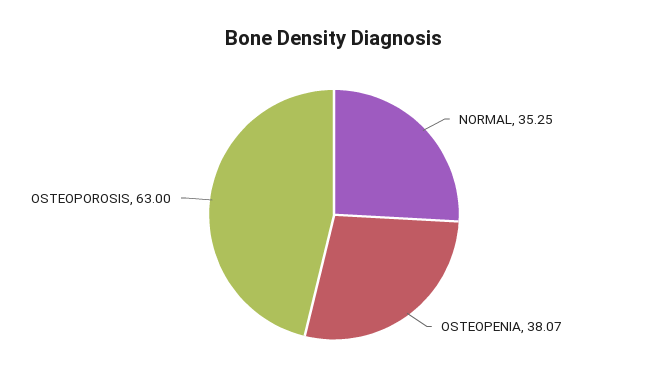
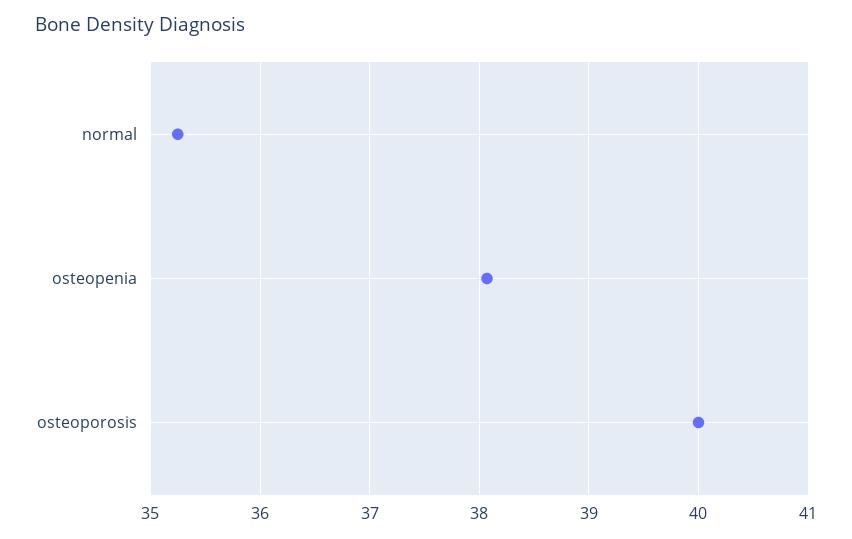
  {
    "NORMAL": 35.25,
    "OSTEOPENIA": 38.07,
-   "OSTEOPOROSIS": 63
+   "OSTEOPOROSIS": 40
  }

